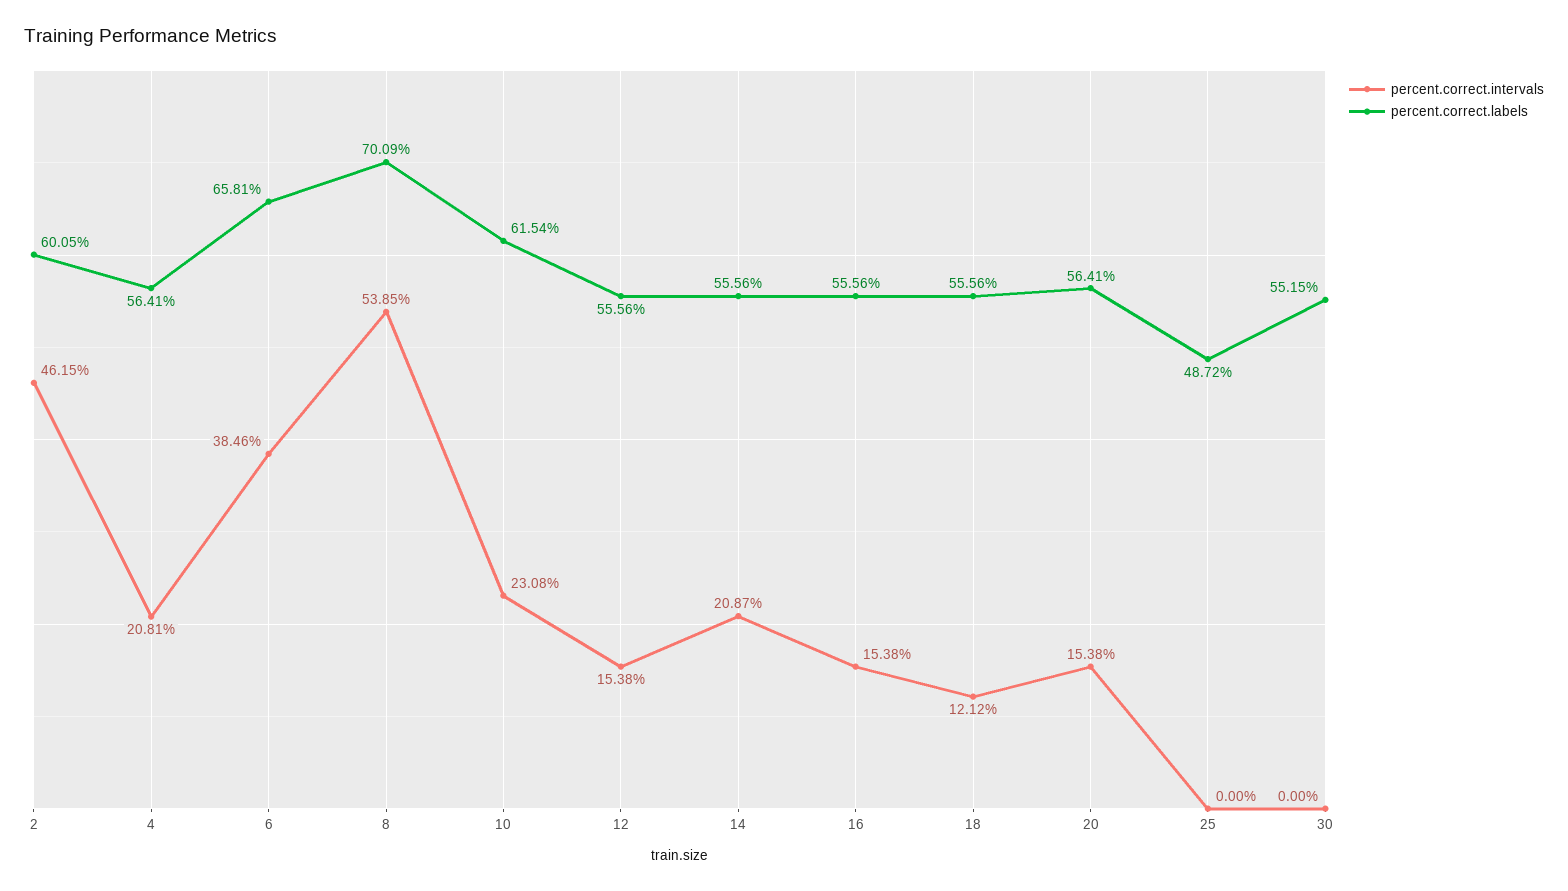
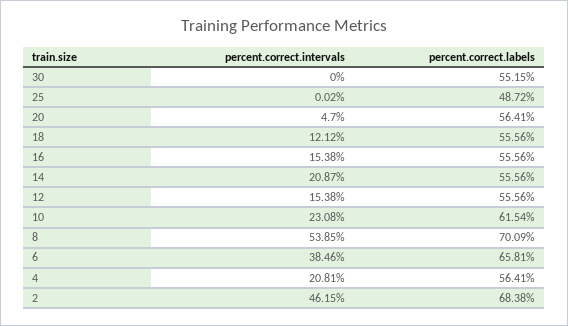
  {
    "percent.correct.intervals": {
      "2": 46.15,
      "4": 20.81,
      "6": 38.46,
      "8": 53.85,
      "10": 23.08,
      "12": 15.38,
      "14": 20.87,
      "16": 15.38,
      "18": 12.12,
-     "20": 15.38,
+     "20": 4.7,
-     "25": 0,
+     "25": 0.02,
      "30": 0
    },
    "percent.correct.labels": {
-     "2": 60.05,
+     "2": 68.38,
      "4": 56.41,
      "6": 65.81,
      "8": 70.09,
      "10": 61.54,
      "12": 55.56,
      "14": 55.56,
      "16": 55.56,
      "18": 55.56,
      "20": 56.41,
      "25": 48.72,
      "30": 55.15
    }
  }

